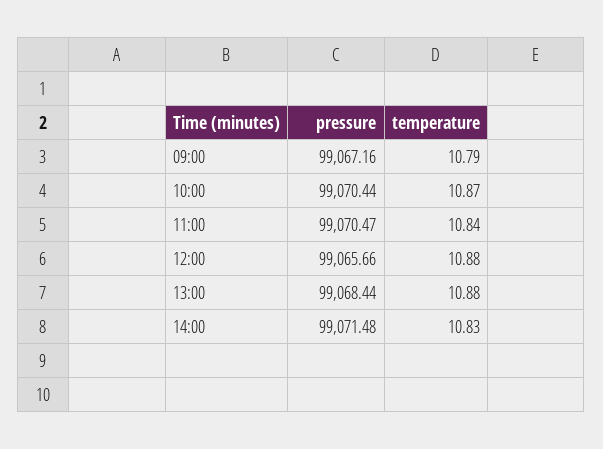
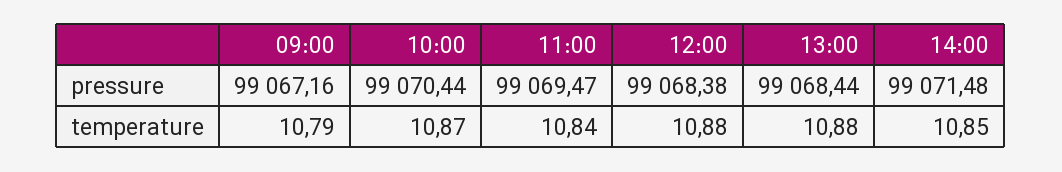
  {
    "pressure": {
      "09:00": 99067.16,
      "10:00": 99070.44,
-     "11:00": 99070.47,
+     "11:00": 99069.47,
-     "12:00": 99065.66,
+     "12:00": 99068.38,
      "13:00": 99068.44,
      "14:00": 99071.48
    },
    "temperature": {
      "09:00": 10.79,
      "10:00": 10.87,
      "11:00": 10.84,
      "12:00": 10.88,
      "13:00": 10.88,
-     "14:00": 10.83
+     "14:00": 10.85
    }
  }

